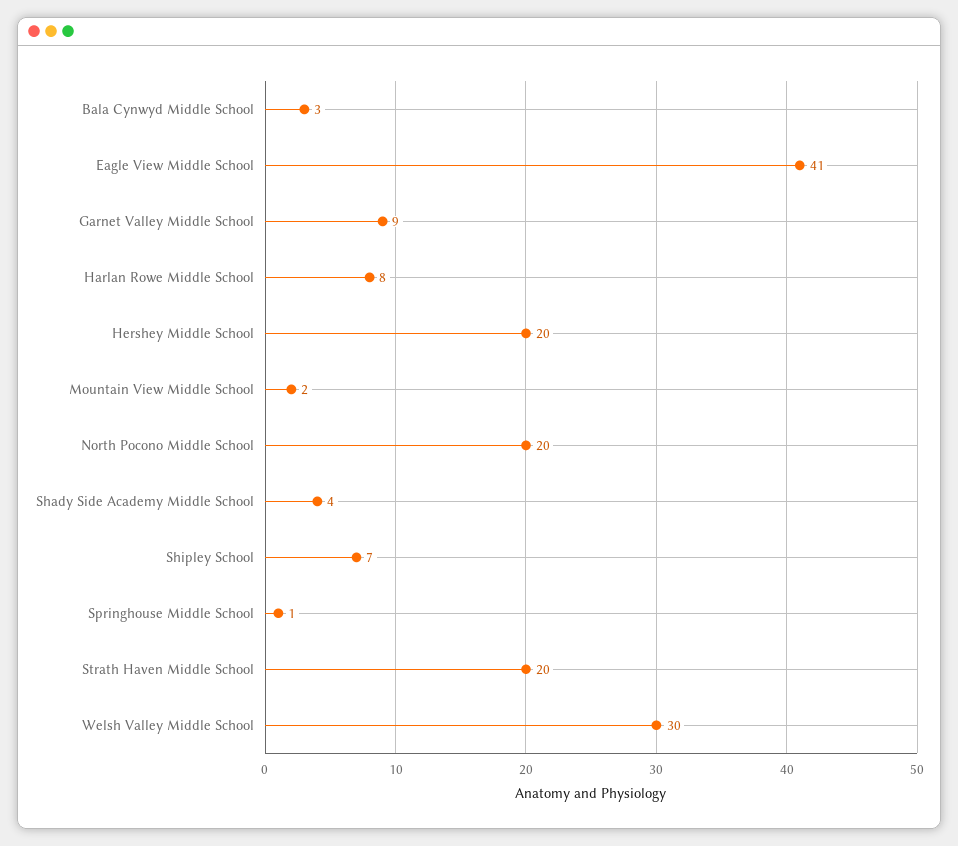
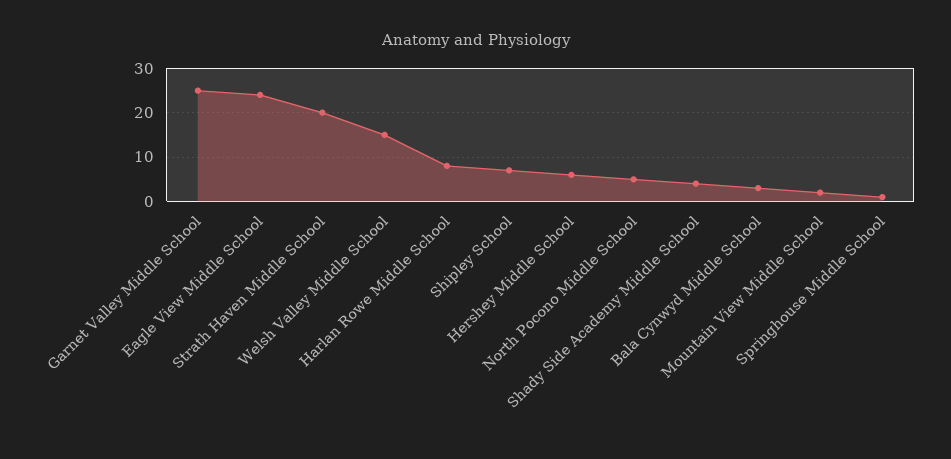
  {
    "Bala Cynwyd Middle School": 3,
-   "Eagle View Middle School": 41,
+   "Eagle View Middle School": 25,
-   "Garnet Valley Middle School": 9,
+   "Garnet Valley Middle School": 25,
    "Harlan Rowe Middle School": 8,
-   "Hershey Middle School": 20,
+   "Hershey Middle School": 5,
    "Mountain View Middle School": 2,
-   "North Pocono Middle School": 20,
+   "North Pocono Middle School": 5,
    "Shady Side Academy Middle School": 4,
    "Shipley School": 7,
    "Springhouse Middle School": 1,
    "Strath Haven Middle School": 20,
-   "Welsh Valley Middle School": 30
+   "Welsh Valley Middle School": 15
  }

